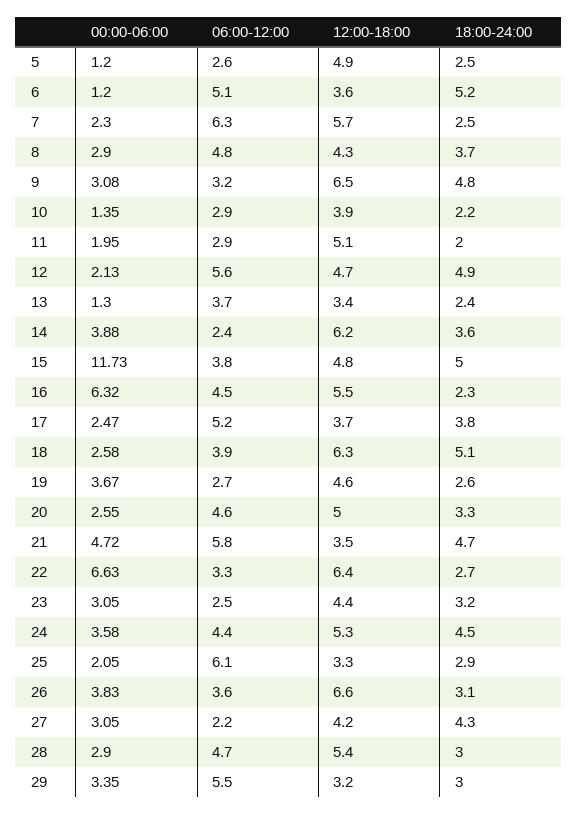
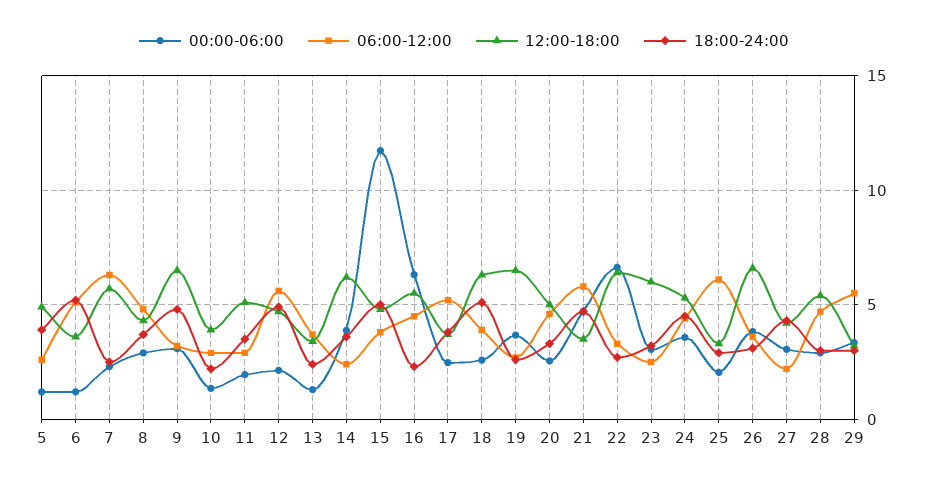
  {
    "00:00-06:00": {
      "5": 1.2,
      "6": 1.2,
      "7": 2.3,
      "8": 2.9,
      "9": 3.08,
      "10": 1.35,
      "11": 1.95,
      "12": 2.13,
      "13": 1.3,
      "14": 3.88,
      "15": 11.73,
      "16": 6.32,
      "17": 2.47,
      "18": 2.58,
      "19": 3.67,
      "20": 2.55,
      "21": 4.72,
      "22": 6.63,
      "23": 3.05,
      "24": 3.58,
      "25": 2.05,
      "26": 3.83,
      "27": 3.05,
      "28": 2.9,
      "29": 3.35
    },
    "06:00-12:00": {
      "5": 2.6,
      "6": 5.1,
      "7": 6.3,
      "8": 4.8,
      "9": 3.2,
      "10": 2.9,
      "11": 2.9,
      "12": 5.6,
      "13": 3.7,
      "14": 2.4,
      "15": 3.8,
      "16": 4.5,
      "17": 5.2,
      "18": 3.9,
      "19": 2.7,
      "20": 4.6,
      "21": 5.8,
      "22": 3.3,
      "23": 2.5,
      "24": 4.4,
      "25": 6.1,
      "26": 3.6,
      "27": 2.2,
      "28": 4.7,
      "29": 5.5
    },
    "12:00-18:00": {
      "5": 4.9,
      "6": 3.6,
      "7": 5.7,
      "8": 4.3,
      "9": 6.5,
      "10": 3.9,
      "11": 5.1,
      "12": 4.7,
      "13": 3.4,
      "14": 6.2,
      "15": 4.8,
      "16": 5.5,
      "17": 3.7,
      "18": 6.3,
-     "19": 4.6,
+     "19": 6.5,
      "20": 5,
      "21": 3.5,
      "22": 6.4,
-     "23": 4.4,
+     "23": 6,
      "24": 5.3,
      "25": 3.3,
      "26": 6.6,
      "27": 4.2,
      "28": 5.4,
      "29": 3.2
    },
    "18:00-24:00": {
-     "5": 2.5,
+     "5": 4,
      "6": 5.2,
      "7": 2.5,
      "8": 3.7,
      "9": 4.8,
      "10": 2.2,
-     "11": 2,
+     "11": 3.5,
      "12": 4.9,
      "13": 2.4,
      "14": 3.6,
      "15": 5,
      "16": 2.3,
      "17": 3.8,
      "18": 5.1,
      "19": 2.6,
      "20": 3.3,
      "21": 4.7,
      "22": 2.7,
      "23": 3.2,
      "24": 4.5,
      "25": 2.9,
      "26": 3.1,
      "27": 4.3,
      "28": 3,
      "29": 3
    }
  }

